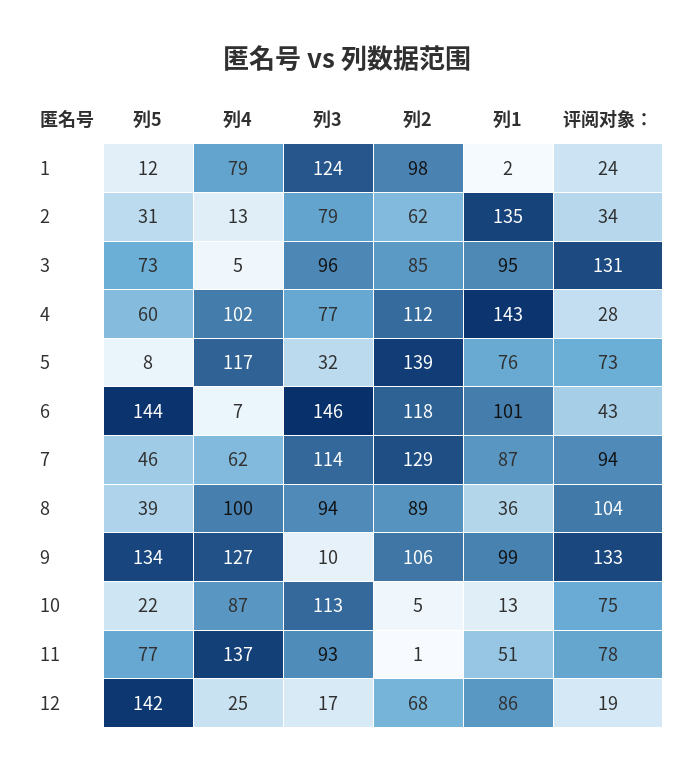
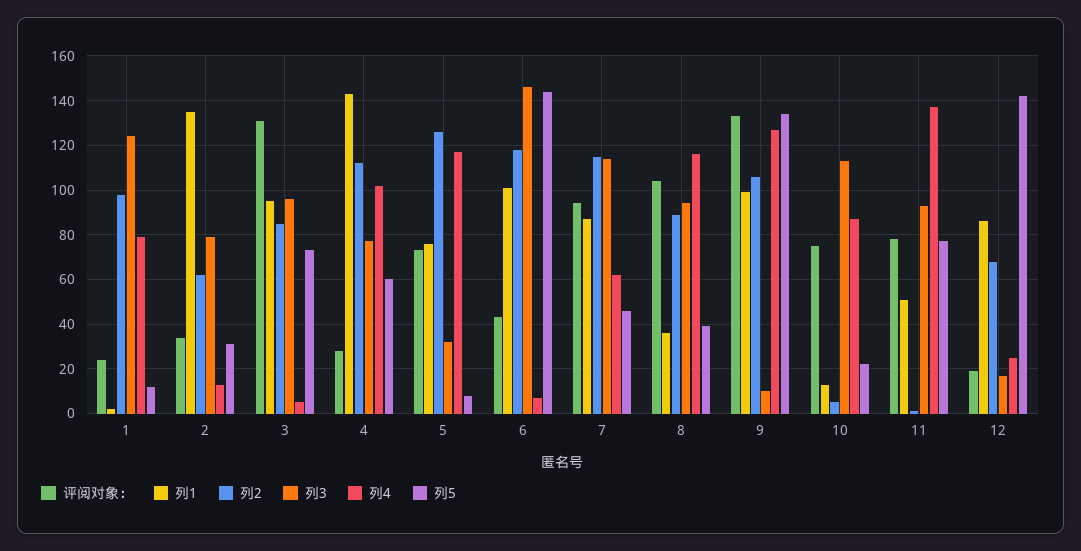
  {
    "列5": {
      "1": 12,
      "2": 31,
      "3": 73,
      "4": 60,
      "5": 8,
      "6": 144,
      "7": 46,
      "8": 39,
      "9": 134,
      "10": 22,
      "11": 77,
      "12": 142
    },
    "列4": {
      "1": 79,
      "2": 13,
      "3": 5,
      "4": 102,
      "5": 117,
      "6": 7,
      "7": 62,
-     "8": 100,
+     "8": 115,
      "9": 127,
      "10": 87,
      "11": 137,
      "12": 25
    },
    "列3": {
      "1": 124,
      "2": 79,
      "3": 96,
      "4": 77,
      "5": 32,
      "6": 146,
      "7": 114,
      "8": 94,
      "9": 10,
      "10": 113,
      "11": 93,
      "12": 17
    },
    "列2": {
      "1": 98,
      "2": 62,
      "3": 85,
      "4": 112,
-     "5": 139,
+     "5": 125,
      "6": 118,
-     "7": 129,
+     "7": 115,
      "8": 89,
      "9": 106,
      "10": 5,
      "11": 1,
      "12": 68
    },
    "列1": {
      "1": 2,
      "2": 135,
      "3": 95,
      "4": 143,
      "5": 76,
      "6": 101,
      "7": 87,
      "8": 36,
      "9": 99,
      "10": 13,
      "11": 51,
      "12": 86
    },
    "评阅对象：": {
      "1": 24,
      "2": 34,
      "3": 131,
      "4": 28,
      "5": 73,
      "6": 43,
      "7": 94,
      "8": 104,
      "9": 133,
      "10": 75,
      "11": 78,
      "12": 19
    }
  }

